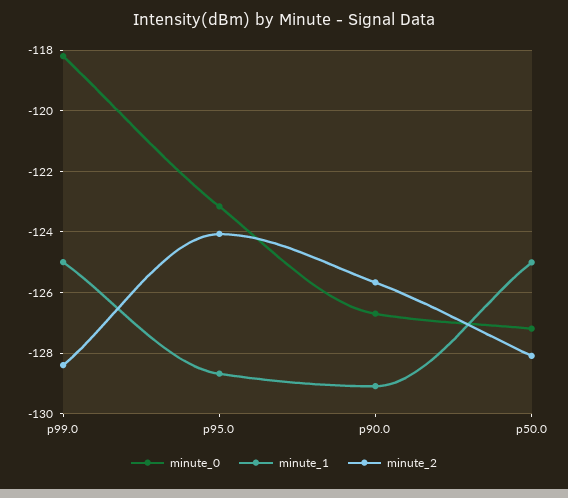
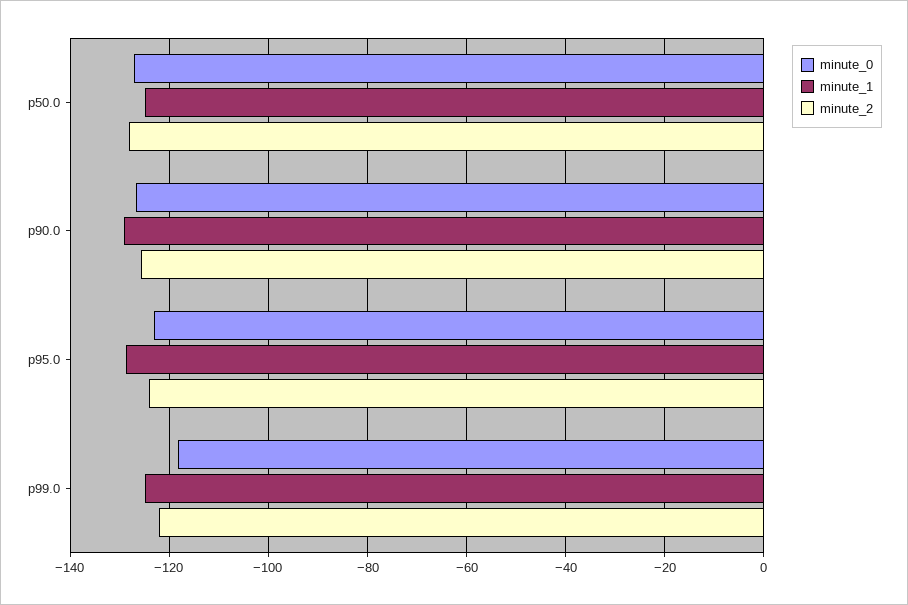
  {
    "minute_0": {
      "p99.0": -118.2,
      "p95.0": -123.2,
      "p90.0": -126.8,
      "p50.0": -127.2
    },
    "minute_1": {
      "p99.0": -125,
      "p95.0": -128.6,
      "p90.0": -129,
      "p50.0": -125
    },
    "minute_2": {
-     "p99.0": -128.4,
+     "p99.0": -122,
      "p95.0": -124,
      "p90.0": -125.6,
      "p50.0": -128
    }
  }

